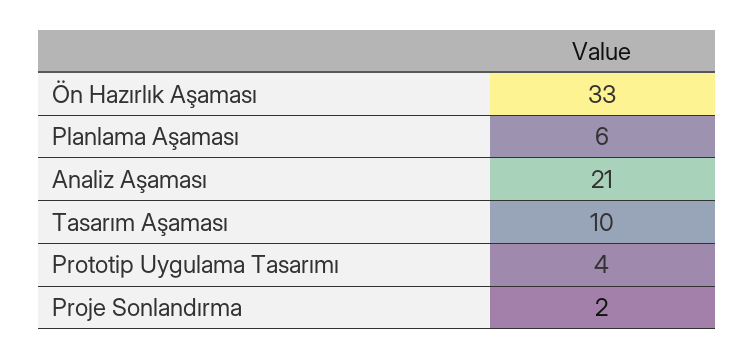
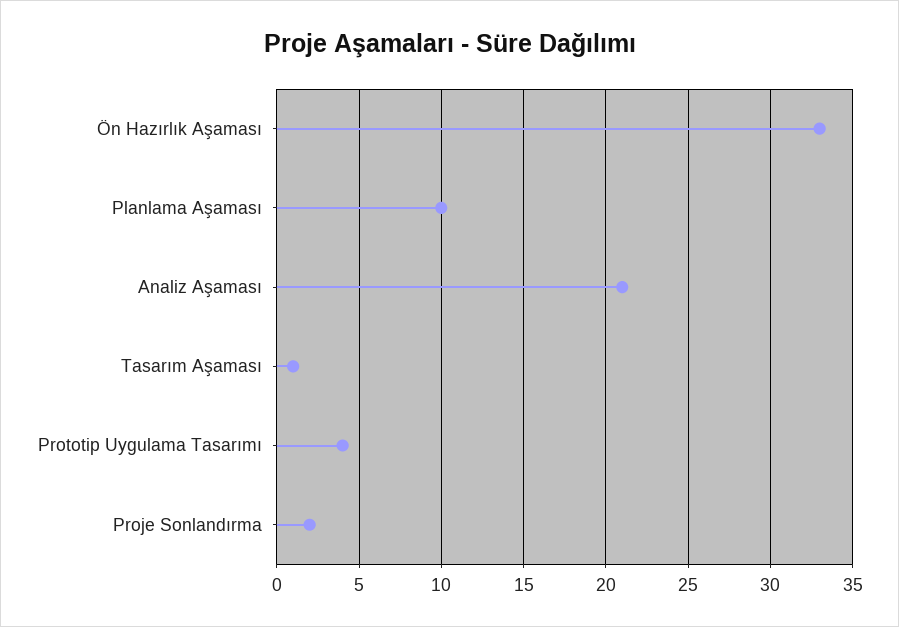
  {
    "Ön Hazırlık Aşaması": 33,
-   "Planlama Aşaması": 6,
+   "Planlama Aşaması": 10,
    "Analiz Aşaması": 21,
-   "Tasarım Aşaması": 10,
+   "Tasarım Aşaması": 1,
    "Prototip Uygulama Tasarımı": 4,
    "Proje Sonlandırma": 2
  }

